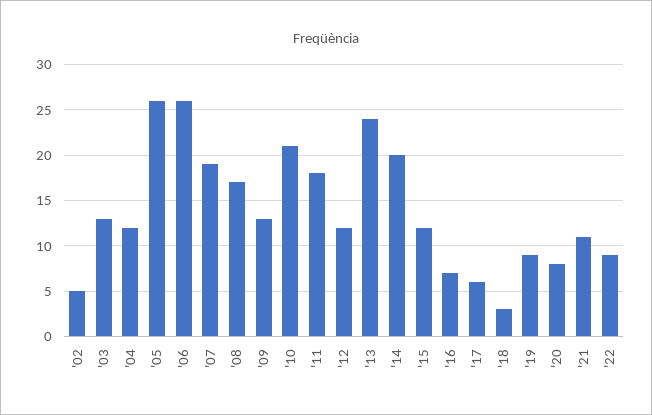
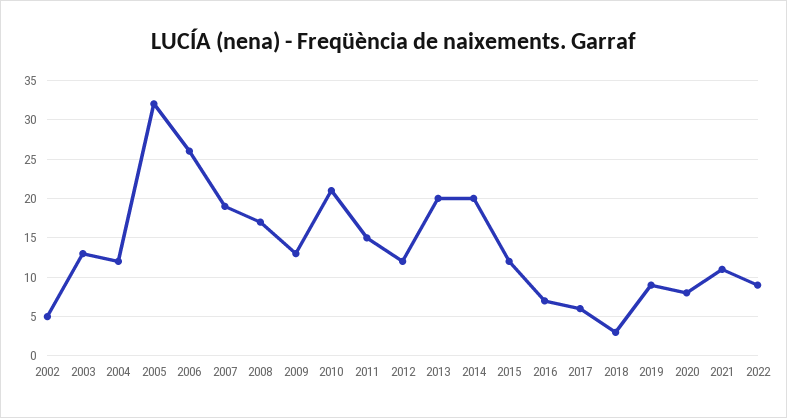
  {
    "'02": 5,
    "'03": 13,
    "'04": 12,
-   "'05": 26,
+   "'05": 32,
    "'06": 26,
    "'07": 19,
    "'08": 17,
    "'09": 13,
    "'10": 21,
-   "'11": 18,
+   "'11": 15,
    "'12": 12,
-   "'13": 24,
+   "'13": 20,
    "'14": 20,
    "'15": 12,
    "'16": 7,
    "'17": 6,
    "'18": 3,
    "'19": 9,
    "'20": 8,
    "'21": 11,
    "'22": 9
  }

